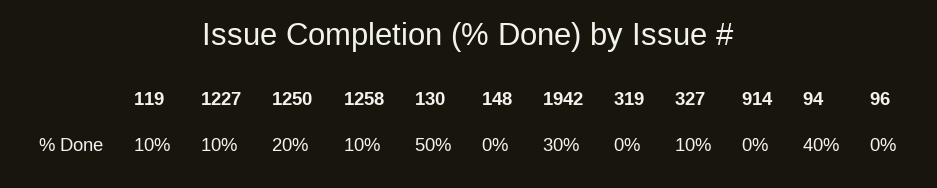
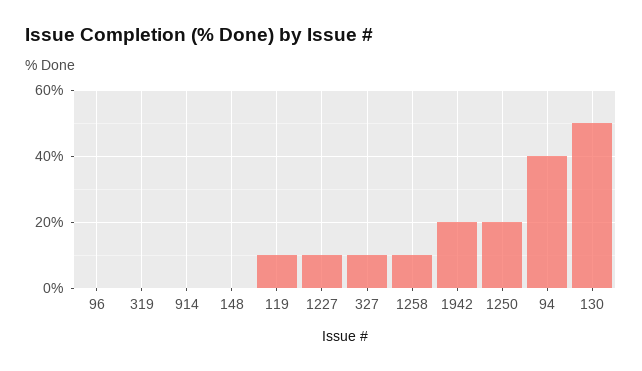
  {
    "119": 10,
    "1227": 10,
    "1250": 20,
    "1258": 10,
    "130": 50,
    "148": 0,
-   "1942": 30,
+   "1942": 20,
    "319": 0,
    "327": 10,
    "914": 0,
    "94": 40,
    "96": 0
  }

